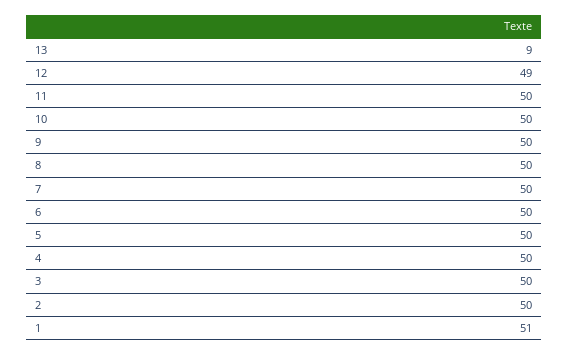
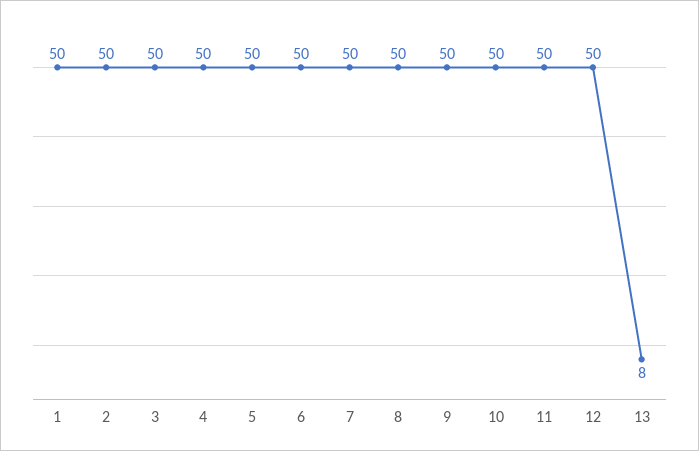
  {
-   "13": 9,
+   "13": 8,
-   "12": 49,
+   "12": 50,
    "11": 50,
    "10": 50,
    "9": 50,
    "8": 50,
    "7": 50,
    "6": 50,
    "5": 50,
    "4": 50,
    "3": 50,
    "2": 50,
-   "1": 51
+   "1": 50
  }

